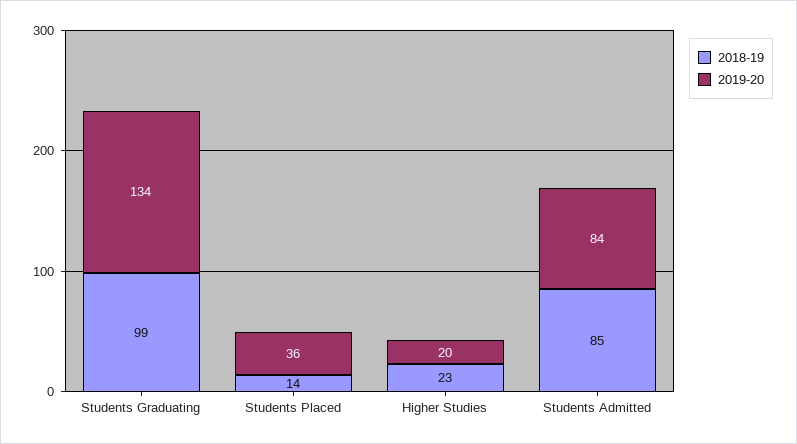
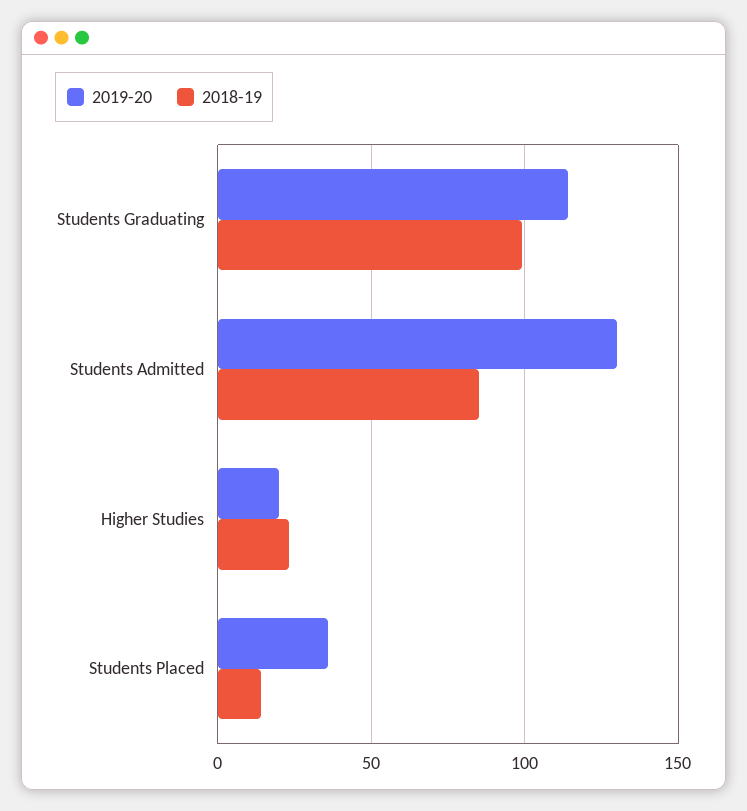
  {
    "2018-19": {
      "Students Graduating": 99,
      "Students Placed": 14,
      "Higher Studies": 23,
      "Students Admitted": 85
    },
    "2019-20": {
-     "Students Graduating": 134,
+     "Students Graduating": 115,
      "Students Placed": 36,
      "Higher Studies": 20,
-     "Students Admitted": 84
+     "Students Admitted": 130
    }
  }

